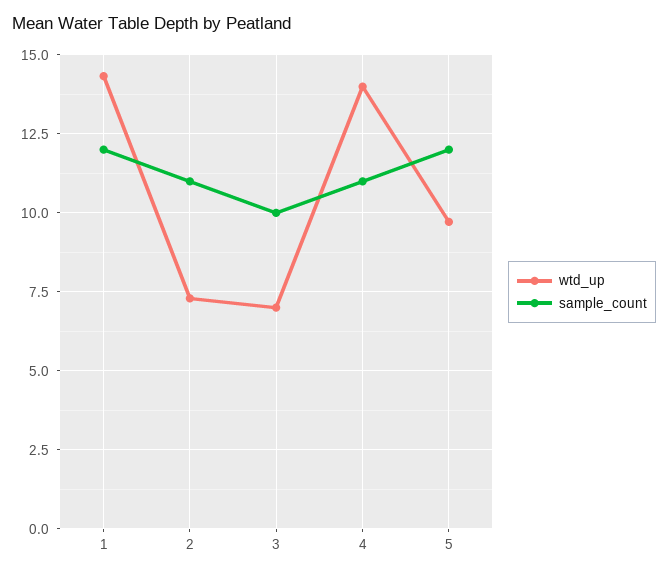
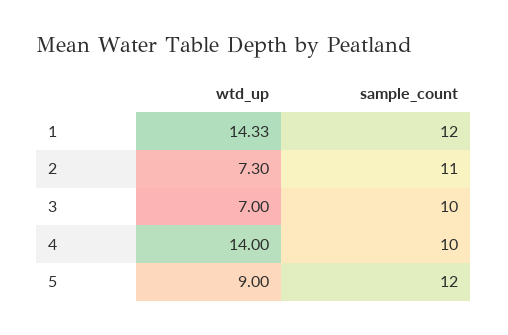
  {
    "wtd_up": {
      "1": 14.33,
      "2": 7.3,
      "3": 7,
      "4": 14,
-     "5": 9.75
+     "5": 9
    },
    "sample_count": {
      "1": 12,
      "2": 11,
      "3": 10,
-     "4": 11,
+     "4": 10,
      "5": 12
    }
  }

